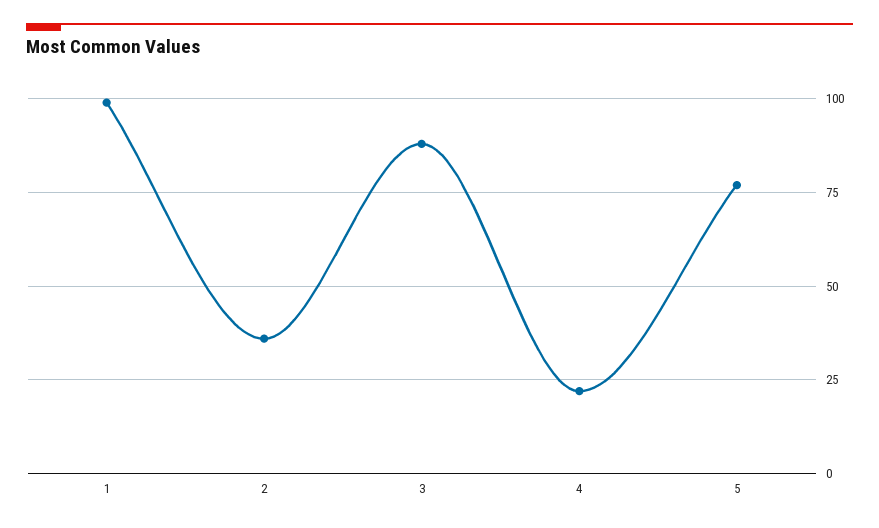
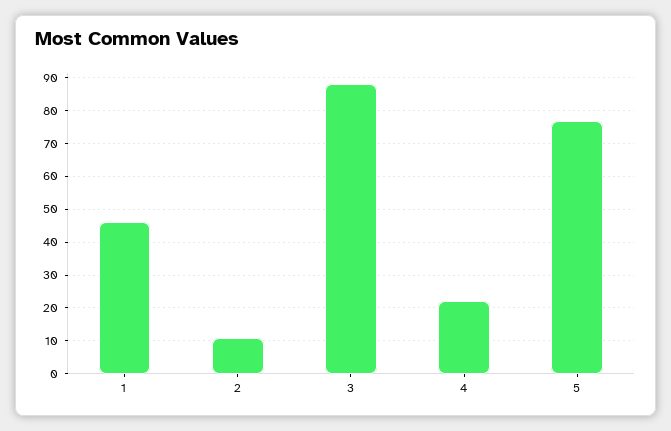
  {
-   "1": 100,
+   "1": 45,
-   "2": 35,
+   "2": 10,
    "3": 90,
    "4": 20,
    "5": 75
  }

